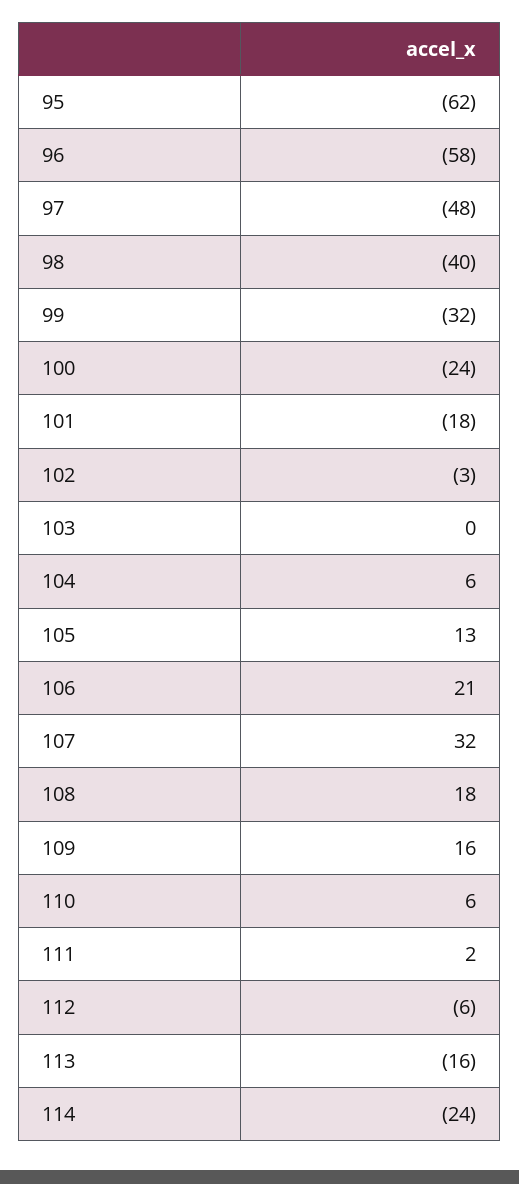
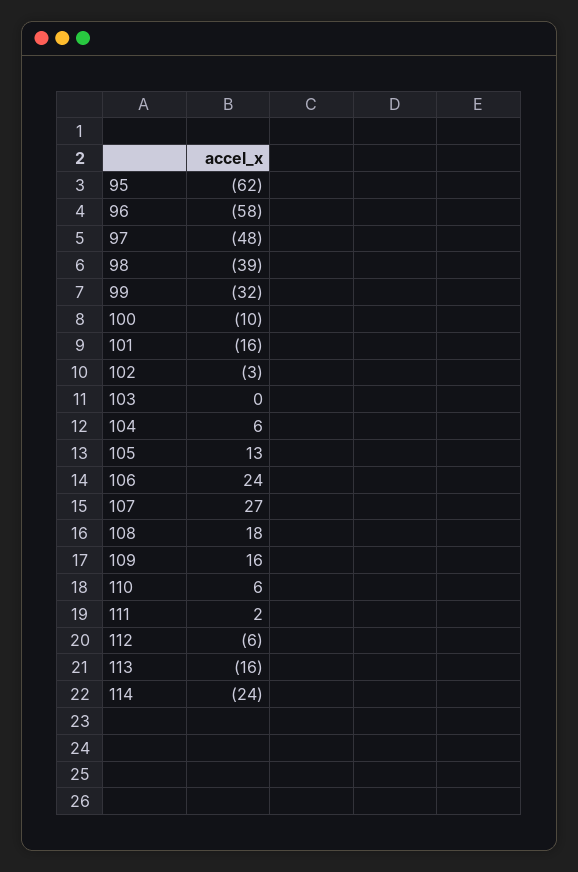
  {
    "95": -62,
    "96": -58,
    "97": -48,
-   "98": -40,
+   "98": -39,
    "99": -32,
-   "100": -24,
+   "100": -10,
-   "101": -18,
+   "101": -16,
    "102": -3,
    "103": 0,
    "104": 6,
    "105": 13,
-   "106": 21,
+   "106": 24,
-   "107": 32,
+   "107": 27,
    "108": 18,
    "109": 16,
    "110": 6,
    "111": 2,
    "112": -6,
    "113": -16,
    "114": -24
  }

